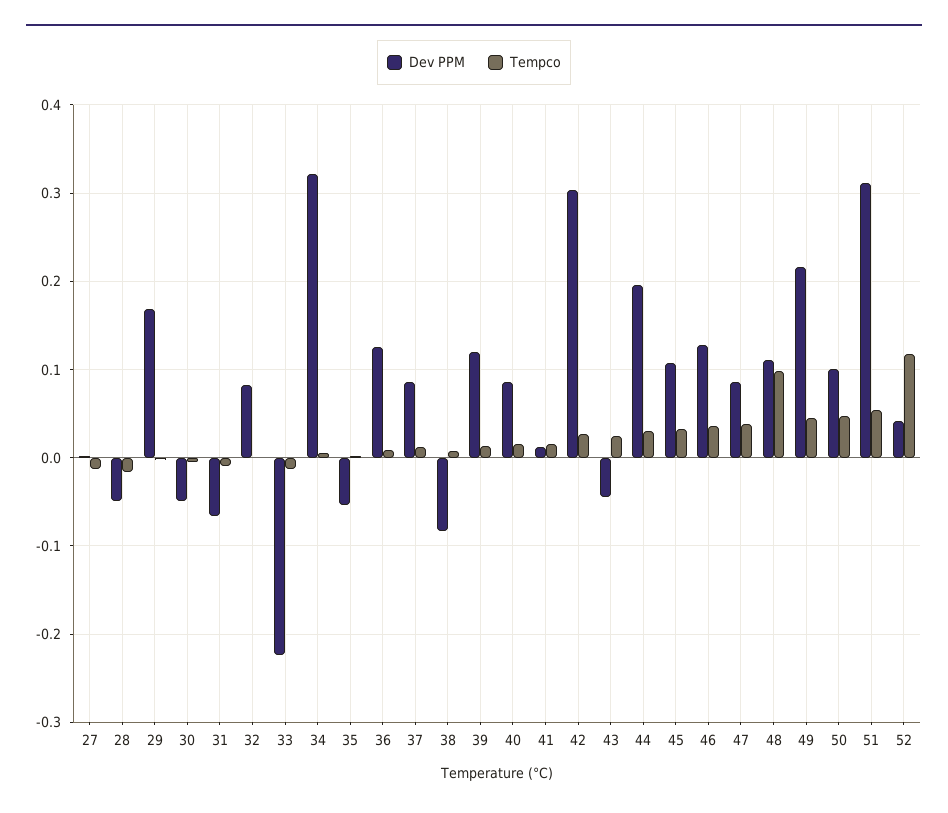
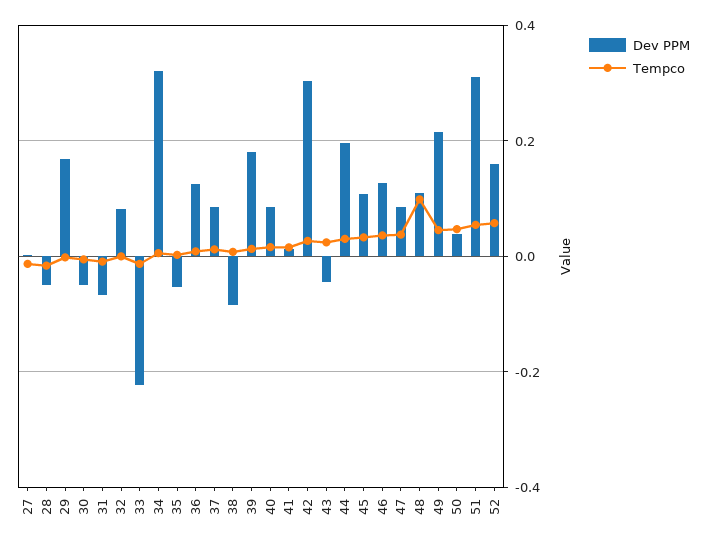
  {
    "Dev PPM": {
      "27": 0,
      "28": -0.05,
      "29": 0.17,
      "30": -0.05,
      "31": -0.07,
      "32": 0.08,
      "33": -0.22,
      "34": 0.32,
      "35": -0.05,
      "36": 0.13,
      "37": 0.09,
      "38": -0.08,
-     "39": 0.12,
+     "39": 0.18,
      "40": 0.09,
      "41": 0.01,
      "42": 0.3,
      "43": -0.04,
      "44": 0.2,
      "45": 0.11,
      "46": 0.13,
      "47": 0.09,
      "48": 0.11,
      "49": 0.22,
-     "50": 0.1,
+     "50": 0.04,
      "51": 0.31,
-     "52": 0.04
+     "52": 0.16
    },
    "Tempco": {
      "27": -0.01,
      "28": -0.02,
      "29": 0,
      "30": -0.01,
      "31": -0.01,
      "32": 0,
      "33": -0.01,
      "34": 0.01,
      "35": 0,
      "36": 0.01,
      "37": 0.01,
      "38": 0.01,
      "39": 0.01,
      "40": 0.02,
      "41": 0.02,
      "42": 0.03,
      "43": 0.02,
      "44": 0.03,
      "45": 0.03,
      "46": 0.04,
      "47": 0.04,
      "48": 0.1,
      "49": 0.05,
      "50": 0.05,
      "51": 0.05,
-     "52": 0.12
+     "52": 0.06
    }
  }

